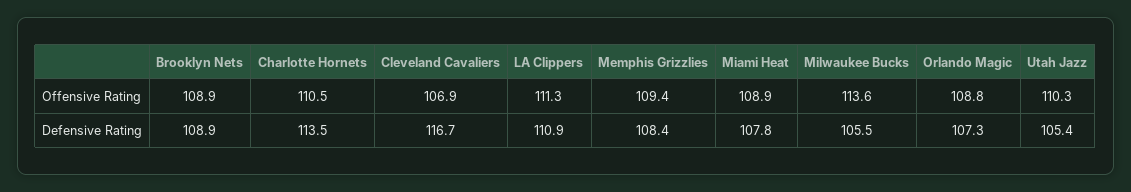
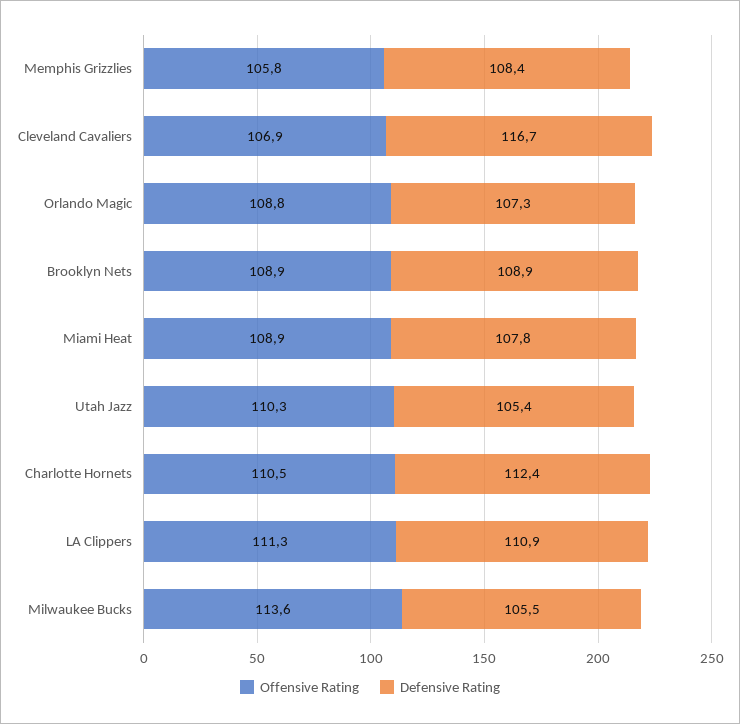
  {
    "Offensive Rating": {
      "Brooklyn Nets": 108.9,
      "Charlotte Hornets": 110.5,
      "Cleveland Cavaliers": 106.9,
      "LA Clippers": 111.3,
-     "Memphis Grizzlies": 109.4,
+     "Memphis Grizzlies": 105.8,
      "Miami Heat": 108.9,
      "Milwaukee Bucks": 113.6,
      "Orlando Magic": 108.8,
      "Utah Jazz": 110.3
    },
    "Defensive Rating": {
      "Brooklyn Nets": 108.9,
-     "Charlotte Hornets": 113.5,
+     "Charlotte Hornets": 112.4,
      "Cleveland Cavaliers": 116.7,
      "LA Clippers": 110.9,
      "Memphis Grizzlies": 108.4,
      "Miami Heat": 107.8,
      "Milwaukee Bucks": 105.5,
      "Orlando Magic": 107.3,
      "Utah Jazz": 105.4
    }
  }

